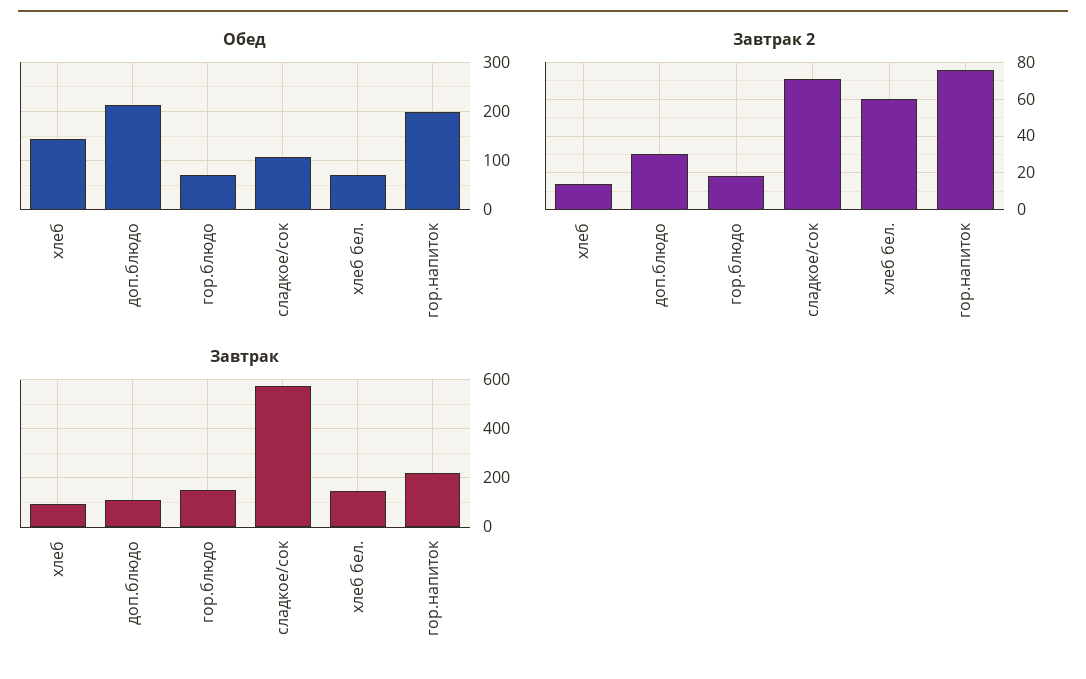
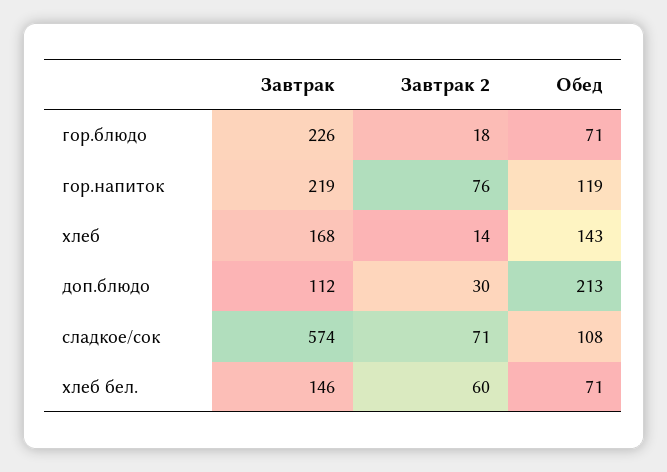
  {
    "Обед": {
      "хлеб": 143,
      "доп.блюдо": 213,
      "гор.блюдо": 71,
      "сладкое/сок": 108,
      "хлеб бел.": 71,
-     "гор.напиток": 200
+     "гор.напиток": 119
    },
    "Завтрак 2": {
      "хлеб": 14,
      "доп.блюдо": 30,
      "гор.блюдо": 18,
      "сладкое/сок": 71,
      "хлеб бел.": 60,
      "гор.напиток": 76
    },
    "Завтрак": {
-     "хлеб": 100,
+     "хлеб": 168,
      "доп.блюдо": 112,
-     "гор.блюдо": 150,
+     "гор.блюдо": 226,
      "сладкое/сок": 574,
      "хлеб бел.": 146,
      "гор.напиток": 219
    }
  }

